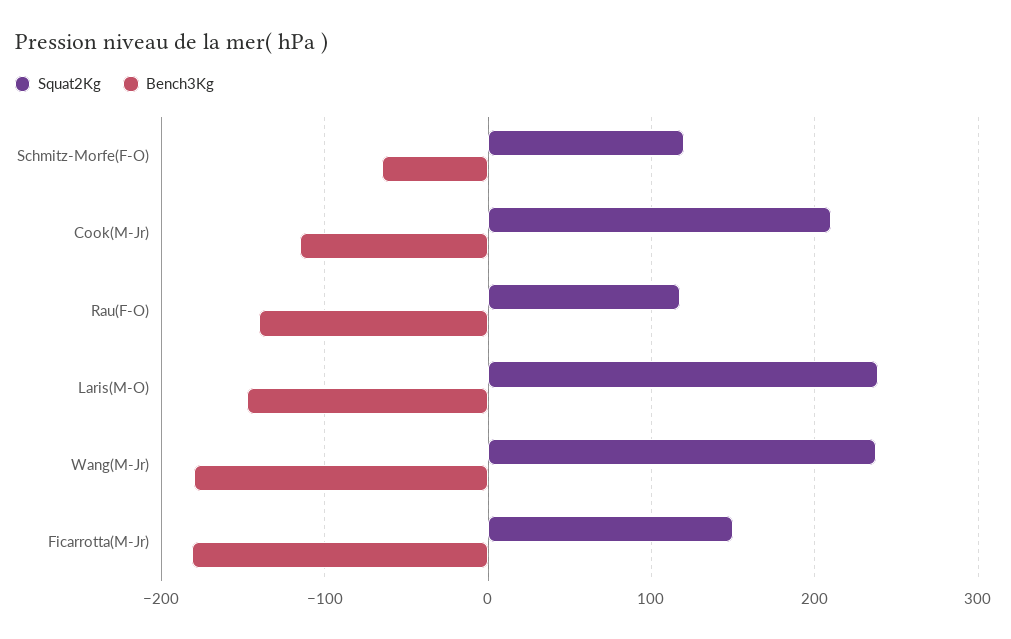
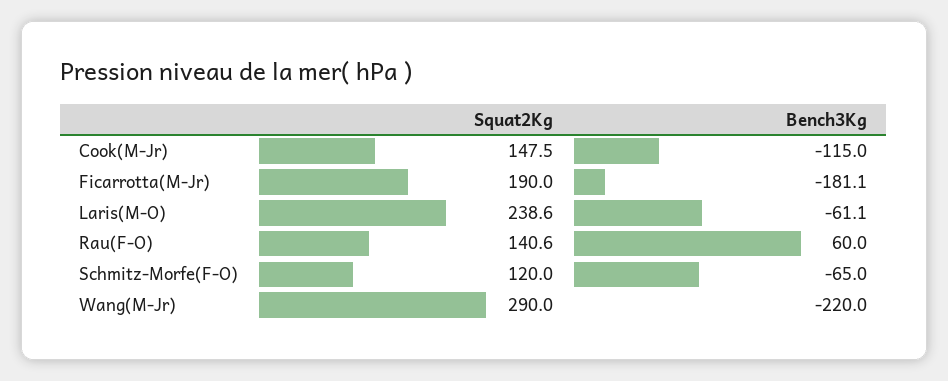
  {
    "Squat2Kg": {
      "Schmitz-Morfe(F-O)": 120,
-     "Cook(M-Jr)": 210,
+     "Cook(M-Jr)": 147.5,
-     "Rau(F-O)": 120,
+     "Rau(F-O)": 140.6,
      "Laris(M-O)": 238.6,
-     "Wang(M-Jr)": 240,
+     "Wang(M-Jr)": 290,
-     "Ficarrotta(M-Jr)": 150
+     "Ficarrotta(M-Jr)": 190
    },
    "Bench3Kg": {
      "Schmitz-Morfe(F-O)": -65,
      "Cook(M-Jr)": -115,
-     "Rau(F-O)": -140,
+     "Rau(F-O)": 60,
-     "Laris(M-O)": -150,
+     "Laris(M-O)": -61.1,
-     "Wang(M-Jr)": -180,
+     "Wang(M-Jr)": -220,
      "Ficarrotta(M-Jr)": -181.1
    }
  }

